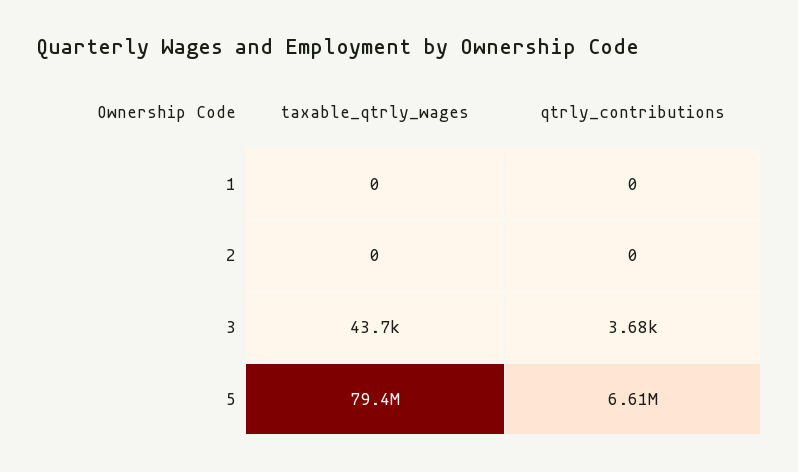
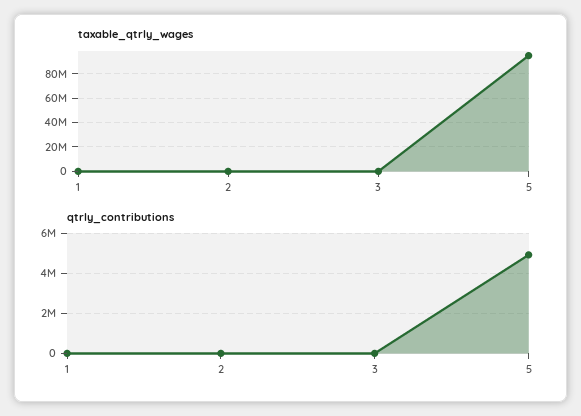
  {
    "taxable_qtrly_wages": {
      "1": 0,
      "2": 0,
      "3": 43700,
-     "5": 79400000
+     "5": 95000000
    },
    "qtrly_contributions": {
      "1": 0,
      "2": 0,
      "3": 3680,
-     "5": 6610000
+     "5": 5000000
    }
  }

